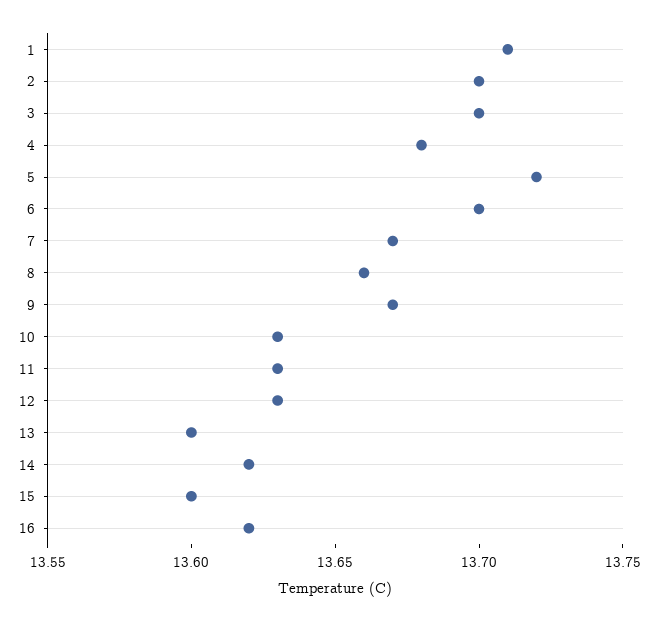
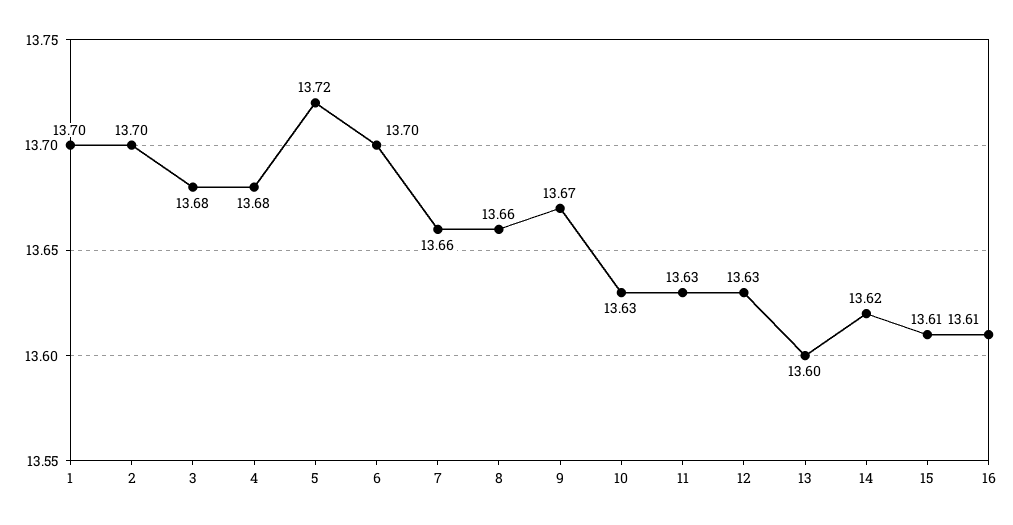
  {
-   "1": 13.71,
+   "1": 13.7,
    "2": 13.7,
-   "3": 13.7,
+   "3": 13.68,
    "4": 13.68,
    "5": 13.72,
    "6": 13.7,
-   "7": 13.67,
+   "7": 13.66,
    "8": 13.66,
    "9": 13.67,
    "10": 13.63,
    "11": 13.63,
    "12": 13.63,
    "13": 13.6,
    "14": 13.62,
-   "15": 13.6,
+   "15": 13.61,
-   "16": 13.62
+   "16": 13.61
  }

